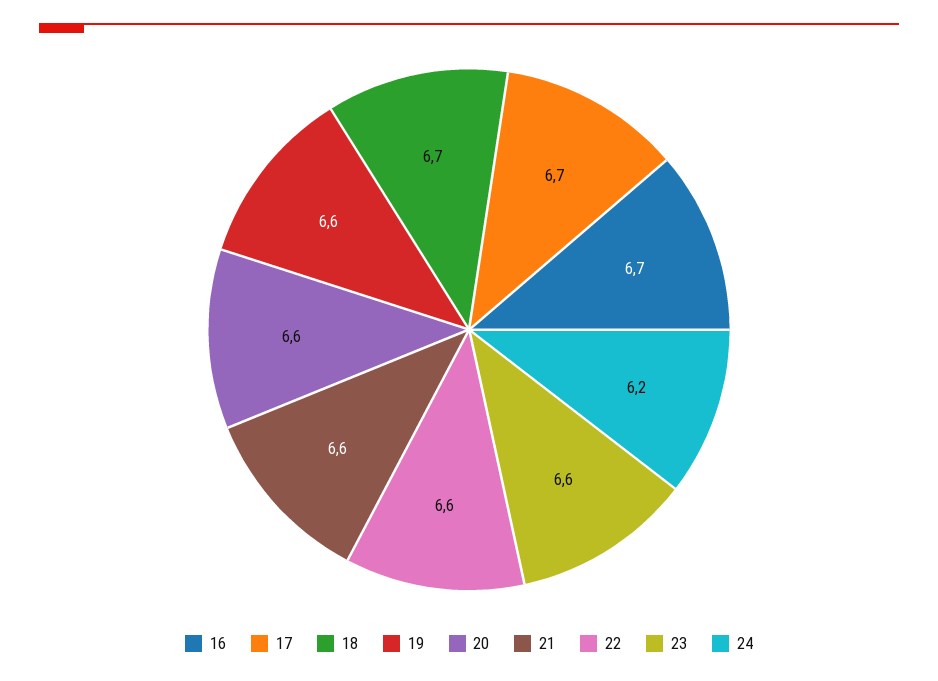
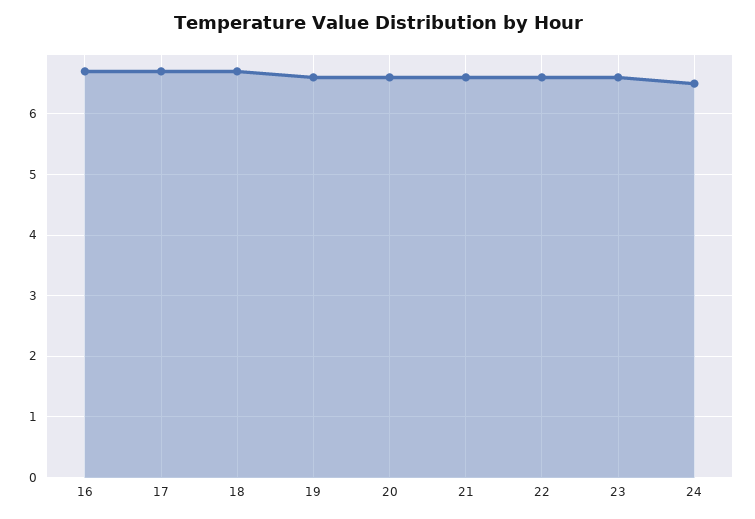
  {
    "16": 6.7,
    "17": 6.7,
    "18": 6.7,
    "19": 6.6,
    "20": 6.6,
    "21": 6.6,
    "22": 6.6,
    "23": 6.6,
-   "24": 6.2
+   "24": 6.5
  }

